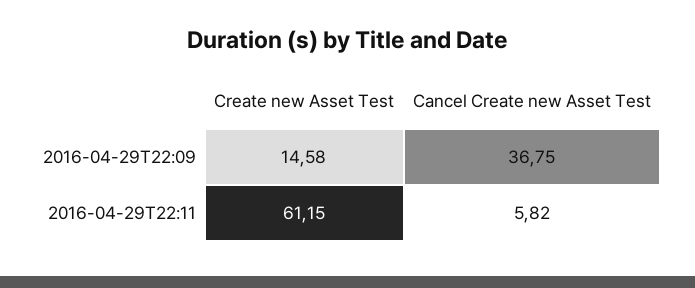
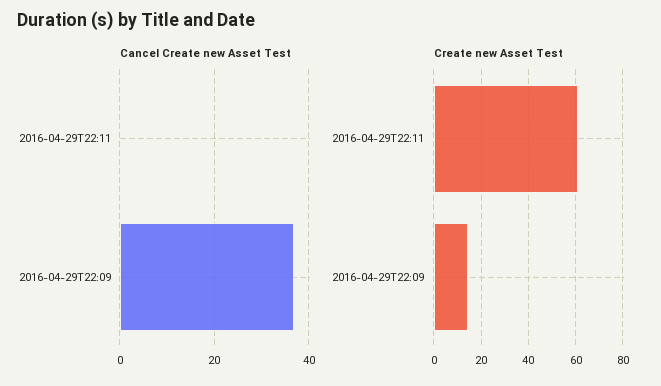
  {
    "Create new Asset Test": {
      "2016-04-29T22:09": 14.58,
      "2016-04-29T22:11": 61.15
    },
    "Cancel Create new Asset Test": {
      "2016-04-29T22:09": 36.75,
-     "2016-04-29T22:11": 5.82
+     "2016-04-29T22:11": 0
    }
  }

